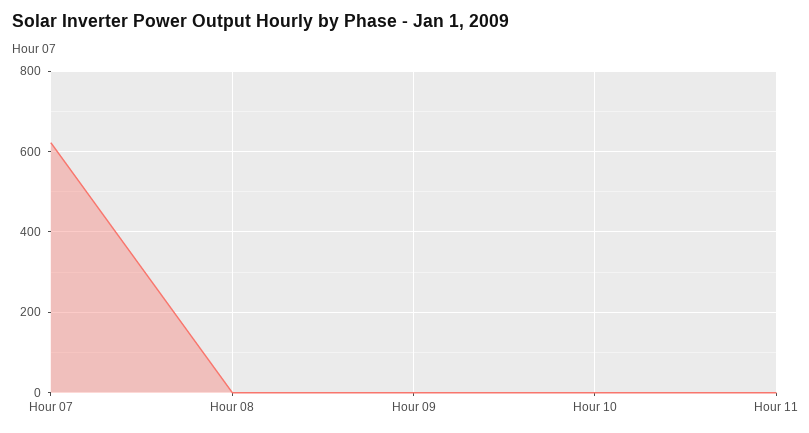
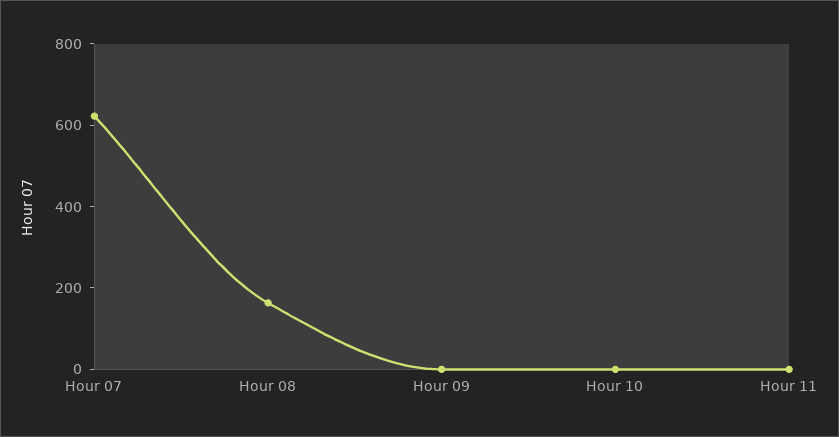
  {
    "Hour 07": 620,
-   "Hour 08": 0,
+   "Hour 08": 150,
    "Hour 09": 0,
    "Hour 10": 0,
    "Hour 11": 0
  }

